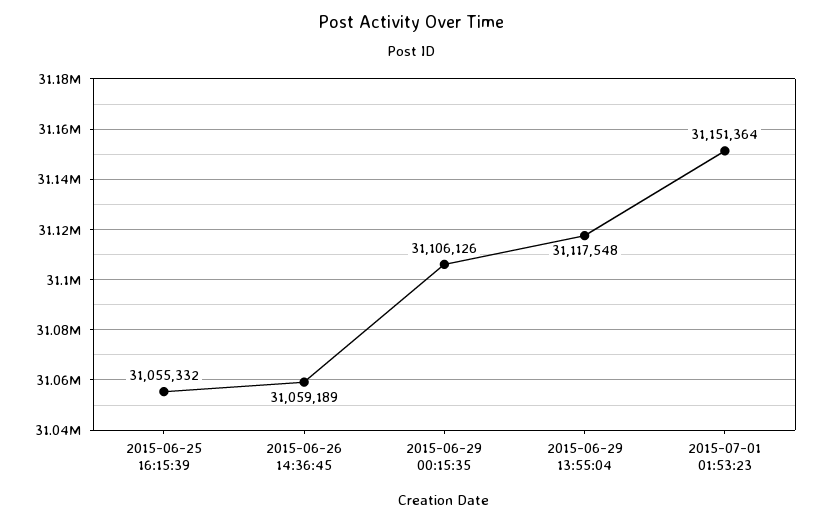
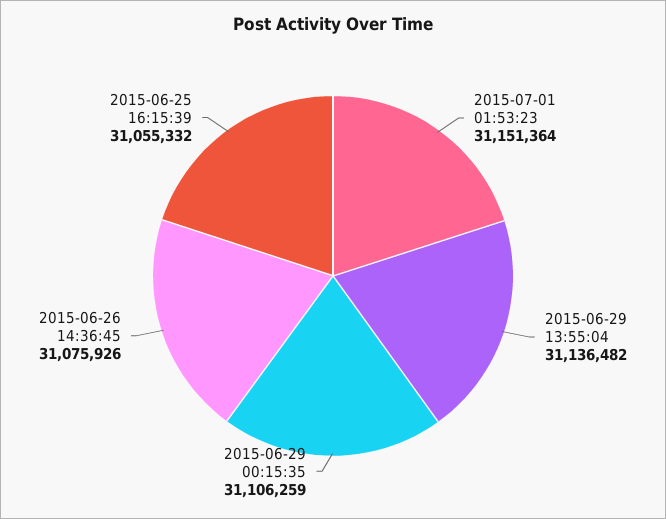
  {
    "2015-06-25 16:15:39": 31055332,
-   "2015-06-26 14:36:45": 31059189,
+   "2015-06-26 14:36:45": 31075926,
-   "2015-06-29 00:15:35": 31106126,
+   "2015-06-29 00:15:35": 31106259,
-   "2015-06-29 13:55:04": 31117548,
+   "2015-06-29 13:55:04": 31136482,
    "2015-07-01 01:53:23": 31151364
  }

